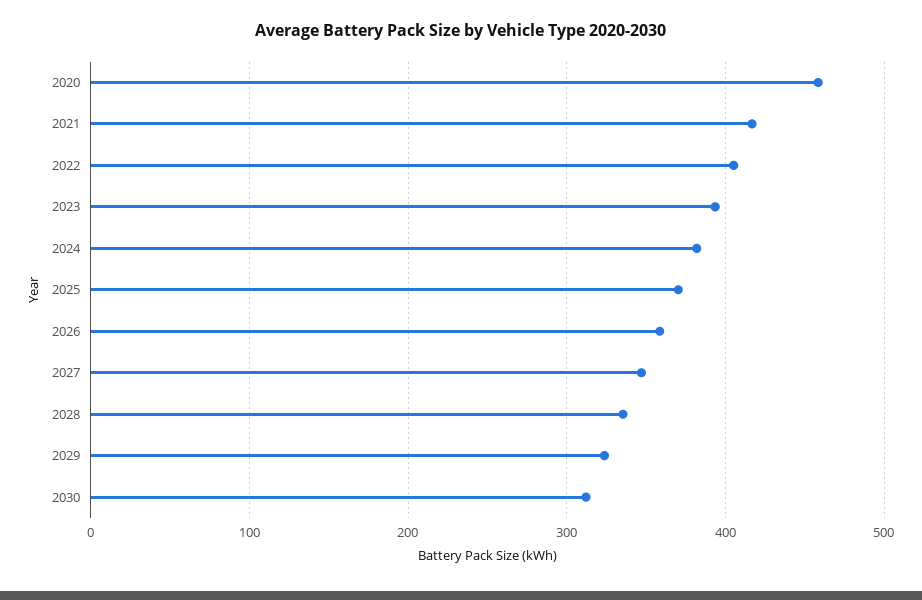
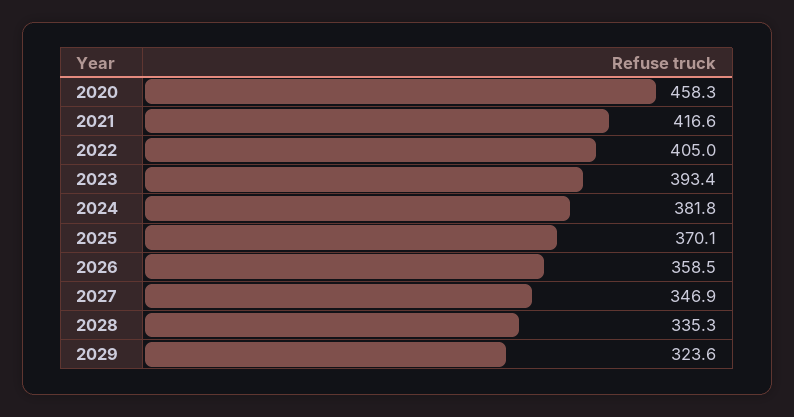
  {
    "2020": 458.3,
    "2021": 416.6,
    "2022": 405,
    "2023": 393.4,
    "2024": 381.8,
    "2025": 370.1,
    "2026": 358.5,
    "2027": 346.9,
    "2028": 335.3,
-   "2029": 323.6,
+   "2029": 323.6
-   "2030": 310
  }

